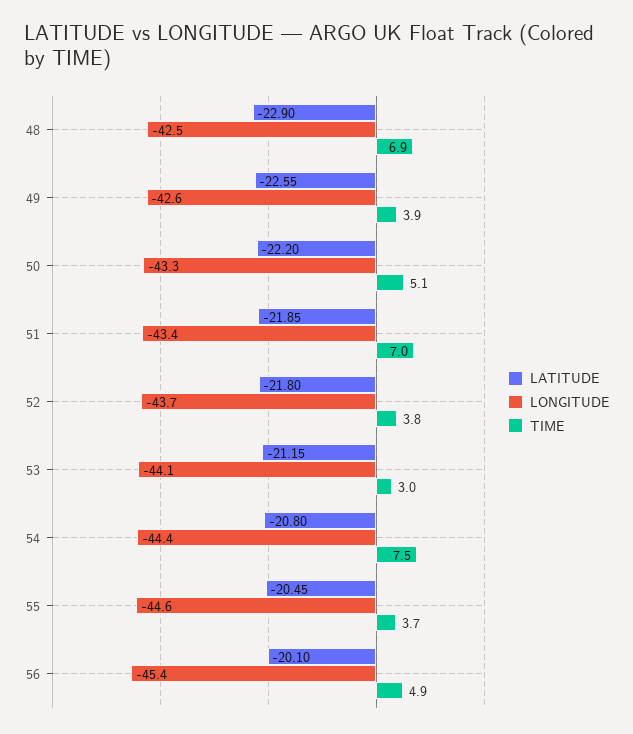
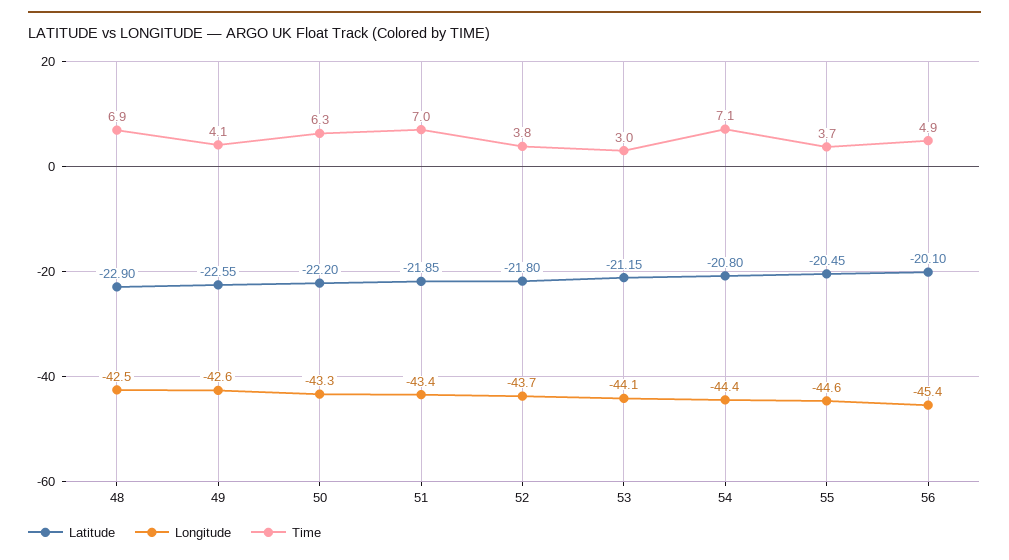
  {
    "LATITUDE": {
      "48": -22.9,
      "49": -22.55,
      "50": -22.2,
      "51": -21.85,
      "52": -21.8,
      "53": -21.15,
      "54": -20.8,
      "55": -20.45,
      "56": -20.1
    },
    "LONGITUDE": {
      "48": -42.5,
      "49": -42.6,
      "50": -43.3,
      "51": -43.4,
      "52": -43.7,
      "53": -44.1,
      "54": -44.4,
      "55": -44.6,
      "56": -45.4
    },
    "TIME": {
      "48": 6.9,
-     "49": 3.9,
+     "49": 4.1,
-     "50": 5.1,
+     "50": 6.3,
      "51": 7,
      "52": 3.8,
      "53": 3,
-     "54": 7.5,
+     "54": 7.1,
      "55": 3.7,
      "56": 4.9
    }
  }

